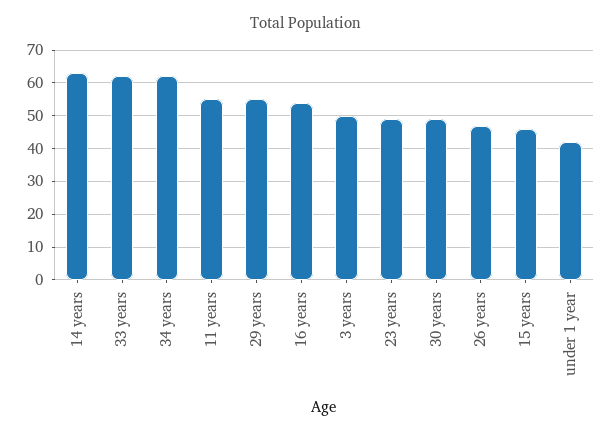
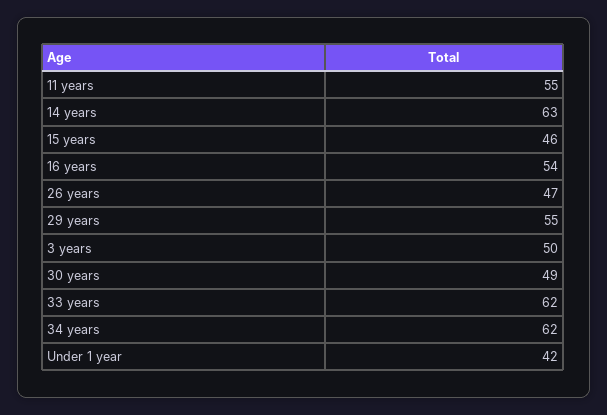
  {
    "14 years": 63,
    "33 years": 62,
    "34 years": 62,
    "11 years": 55,
    "29 years": 55,
    "16 years": 54,
    "3 years": 50,
-   "23 years": 50,
    "30 years": 49,
    "26 years": 47,
    "15 years": 46,
    "under 1 year": 42
  }

